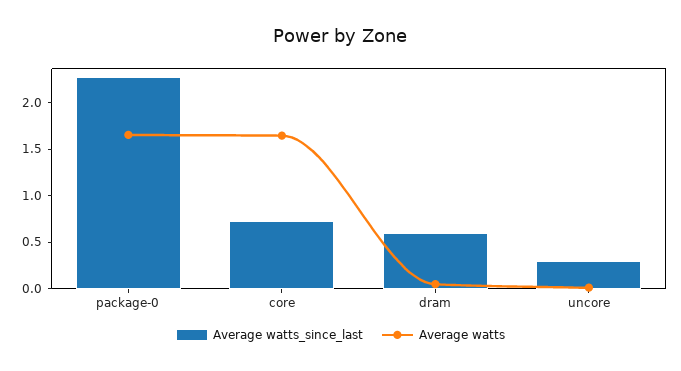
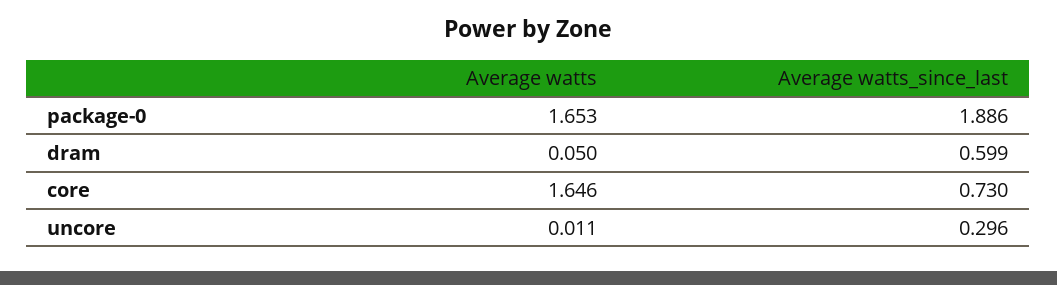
  {
    "Average watts_since_last": {
-     "package-0": 2.3,
+     "package-0": 1.886,
      "core": 0.73,
      "dram": 0.599,
      "uncore": 0.296
    },
    "Average watts": {
      "package-0": 1.653,
      "core": 1.646,
      "dram": 0.05,
      "uncore": 0.011
    }
  }

